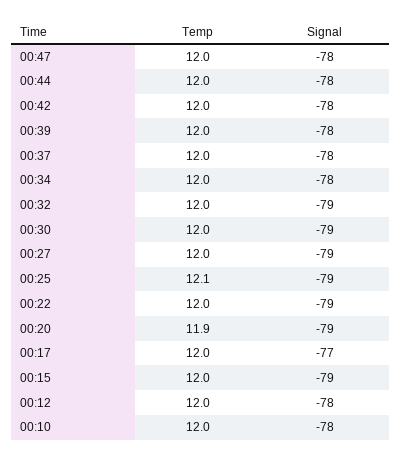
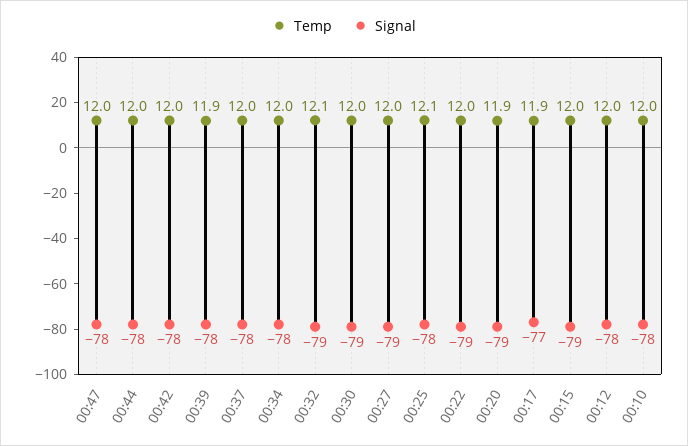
  {
    "Temp": {
      "00:47": 12,
      "00:44": 12,
      "00:42": 12,
-     "00:39": 12,
+     "00:39": 11.9,
      "00:37": 12,
      "00:34": 12,
-     "00:32": 12,
+     "00:32": 12.1,
      "00:30": 12,
      "00:27": 12,
      "00:25": 12.1,
      "00:22": 12,
      "00:20": 11.9,
-     "00:17": 12,
+     "00:17": 11.9,
      "00:15": 12,
      "00:12": 12,
      "00:10": 12
    },
    "Signal": {
      "00:47": -78,
      "00:44": -78,
      "00:42": -78,
      "00:39": -78,
      "00:37": -78,
      "00:34": -78,
      "00:32": -79,
      "00:30": -79,
      "00:27": -79,
-     "00:25": -79,
+     "00:25": -78,
      "00:22": -79,
      "00:20": -79,
      "00:17": -77,
      "00:15": -79,
      "00:12": -78,
      "00:10": -78
    }
  }

